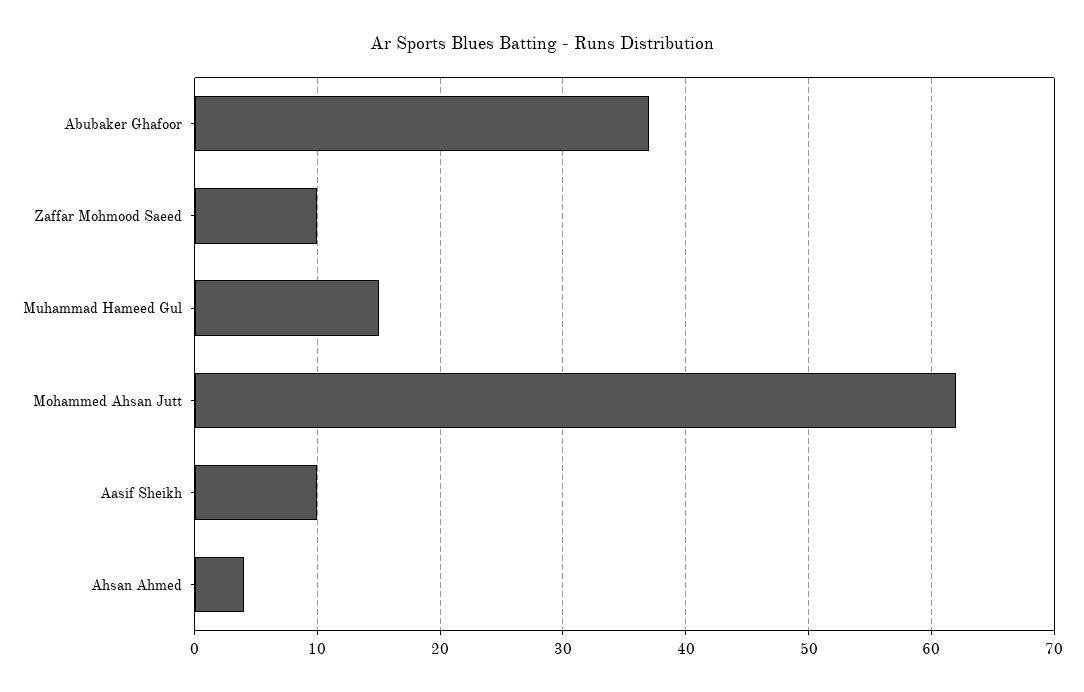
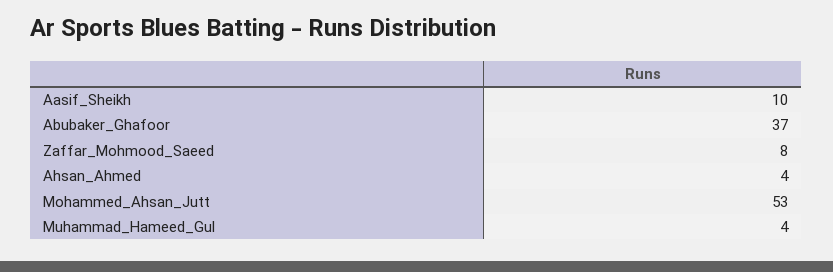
  {
    "Abubaker Ghafoor": 37,
-   "Zaffar Mohmood Saeed": 10,
+   "Zaffar Mohmood Saeed": 8,
-   "Muhammad Hameed Gul": 15,
+   "Muhammad Hameed Gul": 4,
-   "Mohammed Ahsan Jutt": 62,
+   "Mohammed Ahsan Jutt": 53,
    "Aasif Sheikh": 10,
    "Ahsan Ahmed": 4
  }

